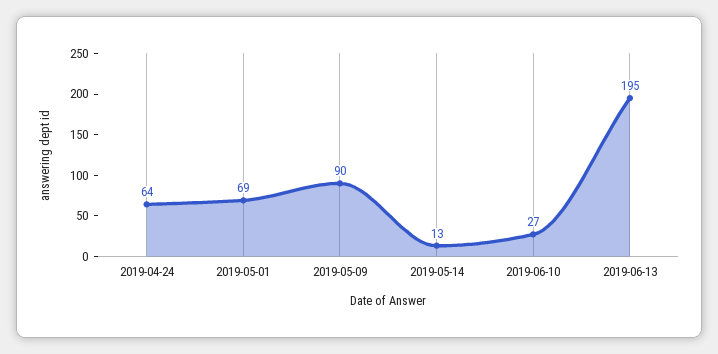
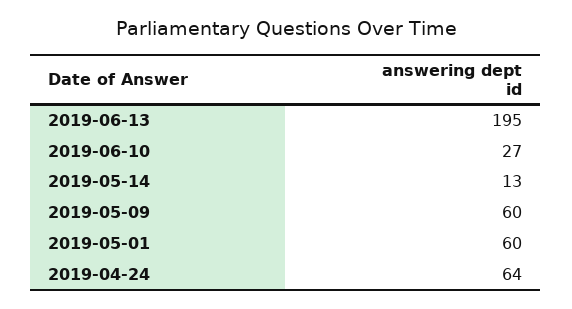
  {
    "2019-04-24": 64,
-   "2019-05-01": 69,
+   "2019-05-01": 60,
-   "2019-05-09": 90,
+   "2019-05-09": 60,
    "2019-05-14": 13,
    "2019-06-10": 27,
    "2019-06-13": 195
  }

